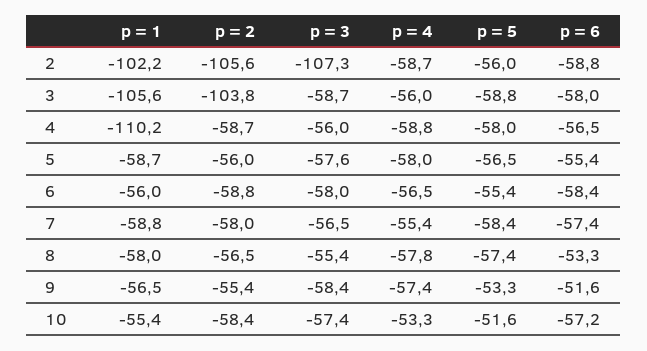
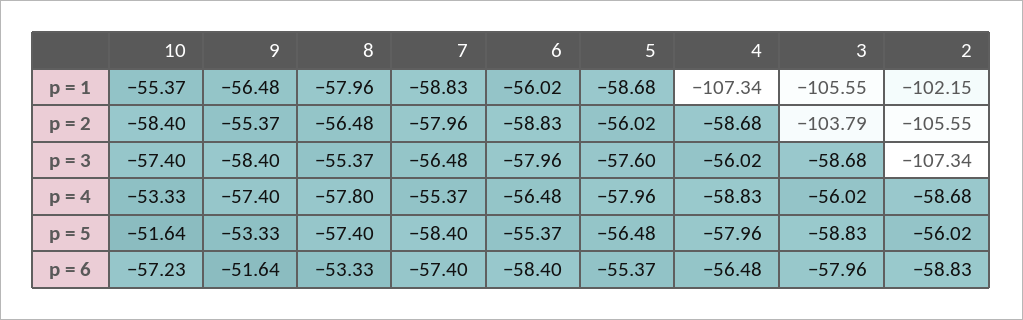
  {
    "p = 1": {
      "2": -102.15,
      "3": -105.55,
-     "4": -110.2,
+     "4": -107.34,
      "5": -58.68,
      "6": -56.02,
      "7": -58.83,
      "8": -57.96,
      "9": -56.48,
      "10": -55.37
    },
    "p = 2": {
      "2": -105.55,
      "3": -103.79,
      "4": -58.68,
      "5": -56.02,
      "6": -58.83,
      "7": -57.96,
      "8": -56.48,
      "9": -55.37,
      "10": -58.4
    },
    "p = 3": {
      "2": -107.34,
      "3": -58.68,
      "4": -56.02,
      "5": -57.6,
      "6": -57.96,
      "7": -56.48,
      "8": -55.37,
      "9": -58.4,
      "10": -57.4
    },
    "p = 4": {
      "2": -58.68,
      "3": -56.02,
      "4": -58.83,
      "5": -57.96,
      "6": -56.48,
      "7": -55.37,
      "8": -57.8,
      "9": -57.4,
      "10": -53.33
    },
    "p = 5": {
      "2": -56.02,
      "3": -58.83,
      "4": -57.96,
      "5": -56.48,
      "6": -55.37,
      "7": -58.4,
      "8": -57.4,
      "9": -53.33,
      "10": -51.64
    },
    "p = 6": {
      "2": -58.83,
      "3": -57.96,
      "4": -56.48,
      "5": -55.37,
      "6": -58.4,
      "7": -57.4,
      "8": -53.33,
      "9": -51.64,
      "10": -57.23
    }
  }

